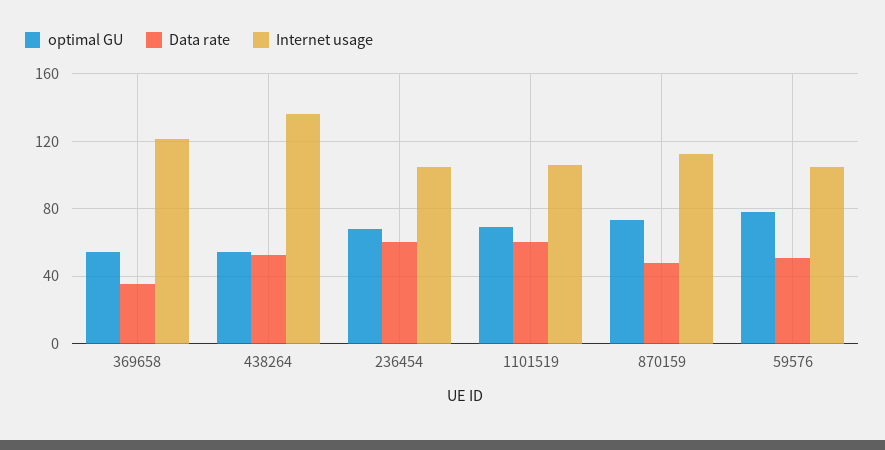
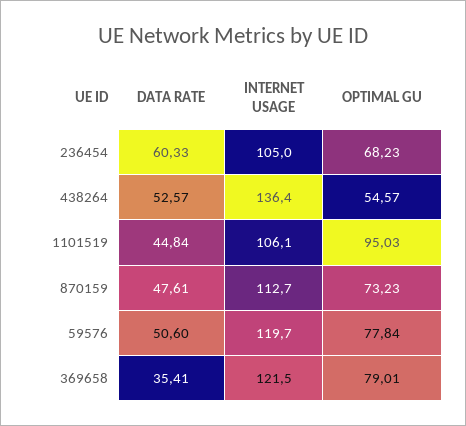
  {
    "optimal GU": {
-     "369658": 55,
+     "369658": 79.01,
      "438264": 54.57,
      "236454": 68.23,
-     "1101519": 70,
+     "1101519": 95.03,
      "870159": 73.23,
      "59576": 77.84
    },
    "Data rate": {
      "369658": 35.41,
      "438264": 52.57,
      "236454": 60.33,
-     "1101519": 60,
+     "1101519": 44.84,
      "870159": 47.61,
      "59576": 50.6
    },
    "Internet usage": {
      "369658": 121.5,
      "438264": 136.4,
      "236454": 105,
      "1101519": 106.1,
      "870159": 112.7,
-     "59576": 105
+     "59576": 119.7
    }
  }

